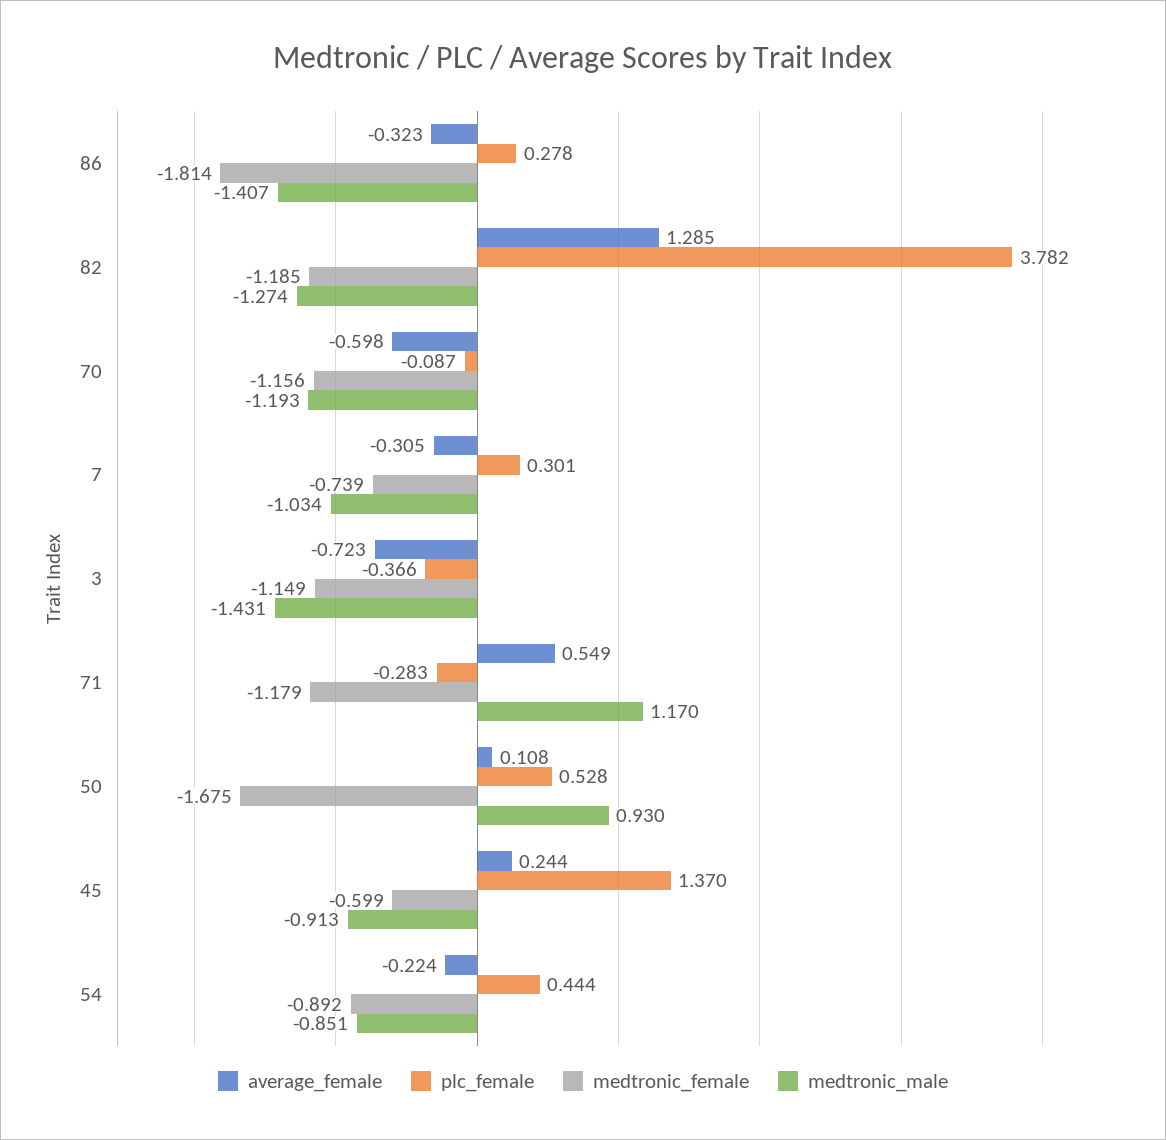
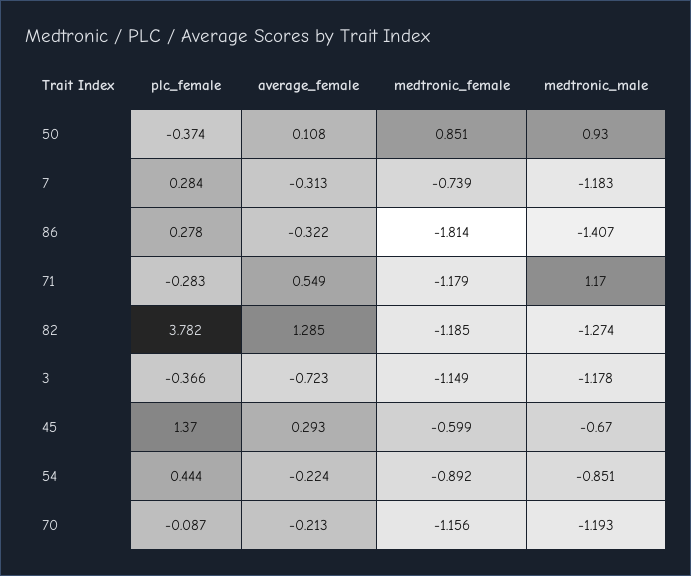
  {
    "average_female": {
-     "86": -0.323,
+     "86": -0.322,
      "82": 1.285,
-     "70": -0.598,
+     "70": -0.213,
-     "7": -0.305,
+     "7": -0.313,
      "3": -0.723,
      "71": 0.549,
      "50": 0.108,
-     "45": 0.244,
+     "45": 0.293,
      "54": -0.224
    },
    "plc_female": {
      "86": 0.278,
      "82": 3.782,
      "70": -0.087,
-     "7": 0.301,
+     "7": 0.284,
      "3": -0.366,
      "71": -0.283,
-     "50": 0.528,
+     "50": -0.374,
      "45": 1.37,
      "54": 0.444
    },
    "medtronic_female": {
      "86": -1.814,
      "82": -1.185,
      "70": -1.156,
      "7": -0.739,
      "3": -1.149,
      "71": -1.179,
-     "50": -1.675,
+     "50": 0.851,
      "45": -0.599,
      "54": -0.892
    },
    "medtronic_male": {
      "86": -1.407,
      "82": -1.274,
      "70": -1.193,
-     "7": -1.034,
+     "7": -1.183,
-     "3": -1.431,
+     "3": -1.178,
      "71": 1.17,
      "50": 0.93,
-     "45": -0.913,
+     "45": -0.67,
      "54": -0.851
    }
  }

